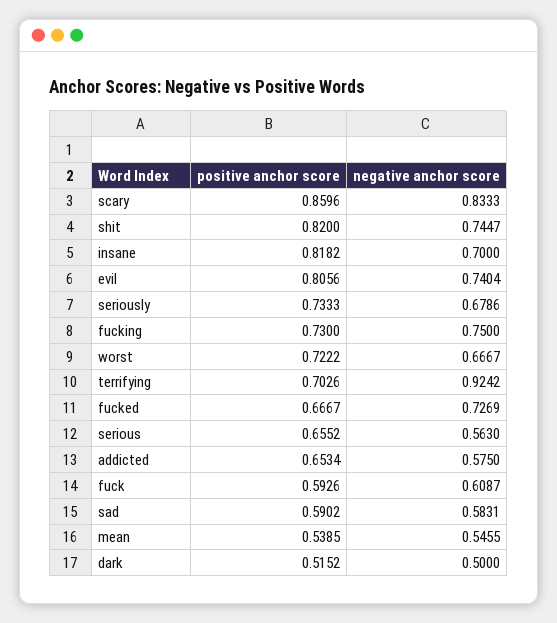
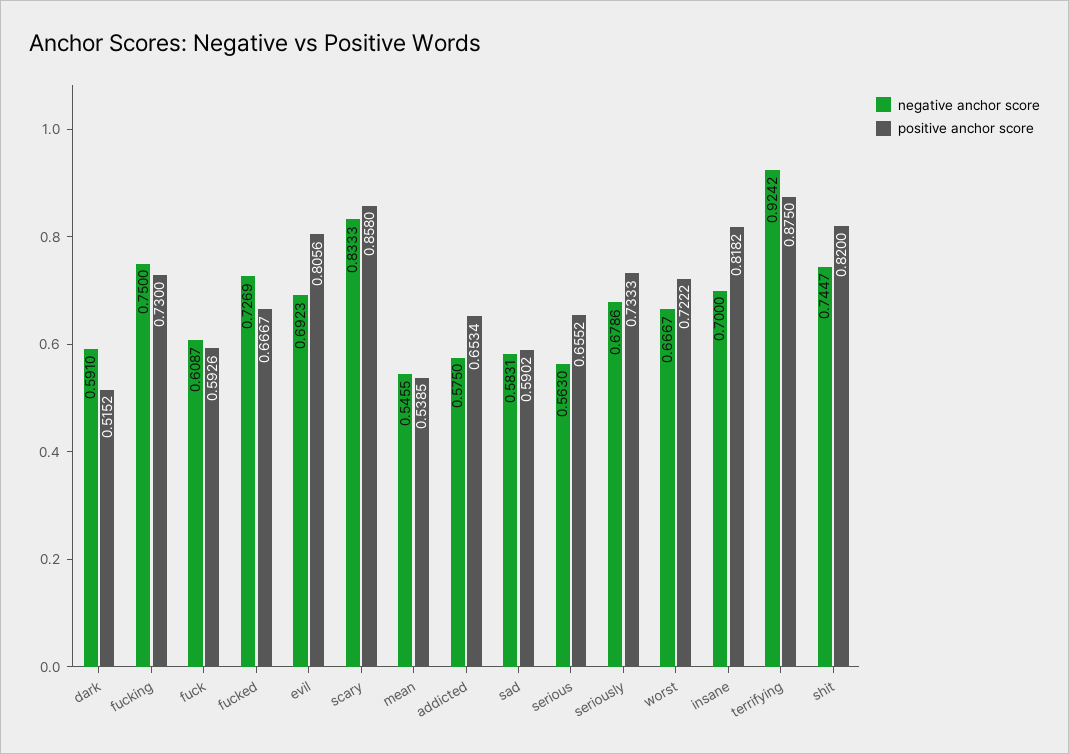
  {
    "positive anchor score": {
-     "scary": 0.8596,
+     "scary": 0.858,
      "shit": 0.82,
      "insane": 0.8182,
      "evil": 0.8056,
      "seriously": 0.7333,
      "fucking": 0.73,
      "worst": 0.7222,
-     "terrifying": 0.7026,
+     "terrifying": 0.875,
      "fucked": 0.6667,
      "serious": 0.6552,
      "addicted": 0.6534,
      "fuck": 0.5926,
      "sad": 0.5902,
      "mean": 0.5385,
      "dark": 0.5152
    },
    "negative anchor score": {
      "scary": 0.8333,
      "shit": 0.7447,
      "insane": 0.7,
-     "evil": 0.7404,
+     "evil": 0.6923,
      "seriously": 0.6786,
      "fucking": 0.75,
      "worst": 0.6667,
      "terrifying": 0.9242,
      "fucked": 0.7269,
      "serious": 0.563,
      "addicted": 0.575,
      "fuck": 0.6087,
      "sad": 0.5831,
      "mean": 0.5455,
-     "dark": 0.5
+     "dark": 0.591
    }
  }

